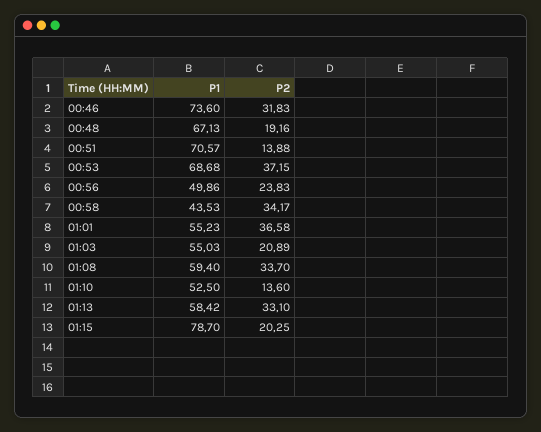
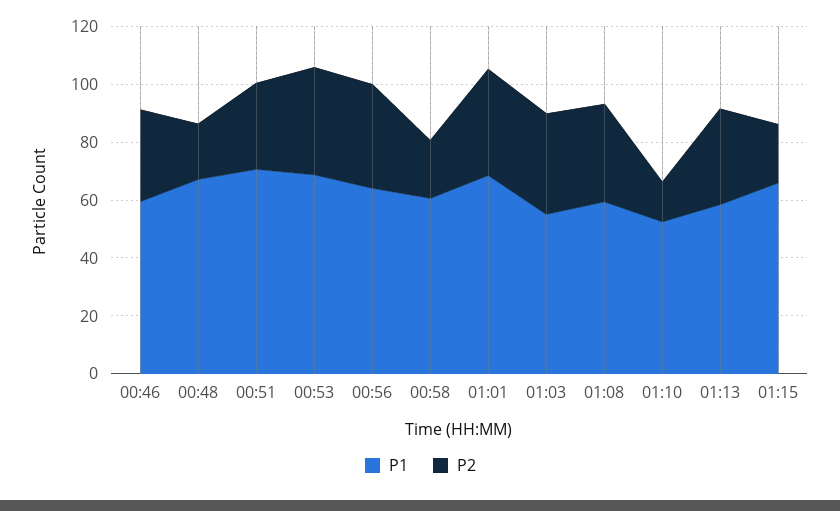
  {
    "P1": {
-     "00:46": 73.6,
+     "00:46": 60,
      "00:48": 67.13,
      "00:51": 70.57,
      "00:53": 68.68,
-     "00:56": 49.86,
+     "00:56": 65,
-     "00:58": 43.53,
+     "00:58": 60,
-     "01:01": 55.23,
+     "01:01": 70,
      "01:03": 55.03,
      "01:08": 59.4,
      "01:10": 52.5,
      "01:13": 58.42,
-     "01:15": 78.7
+     "01:15": 65
    },
    "P2": {
      "00:46": 31.83,
      "00:48": 19.16,
-     "00:51": 13.88,
+     "00:51": 30,
      "00:53": 37.15,
-     "00:56": 23.83,
+     "00:56": 35,
-     "00:58": 34.17,
+     "00:58": 20,
      "01:01": 36.58,
-     "01:03": 20.89,
+     "01:03": 35,
      "01:08": 33.7,
      "01:10": 13.6,
      "01:13": 33.1,
      "01:15": 20.25
    }
  }

